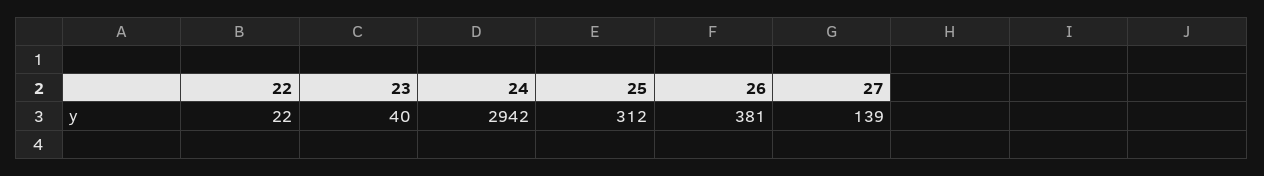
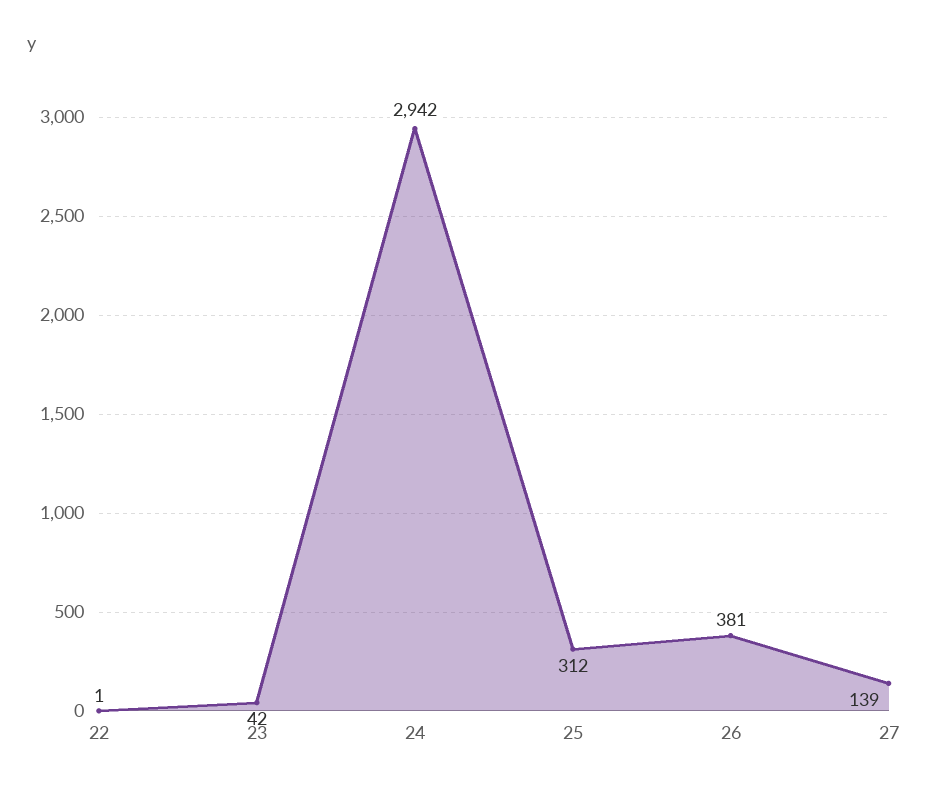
  {
-   "22": 22,
+   "22": 1,
-   "23": 40,
+   "23": 42,
    "24": 2942,
    "25": 312,
    "26": 381,
    "27": 139
  }

